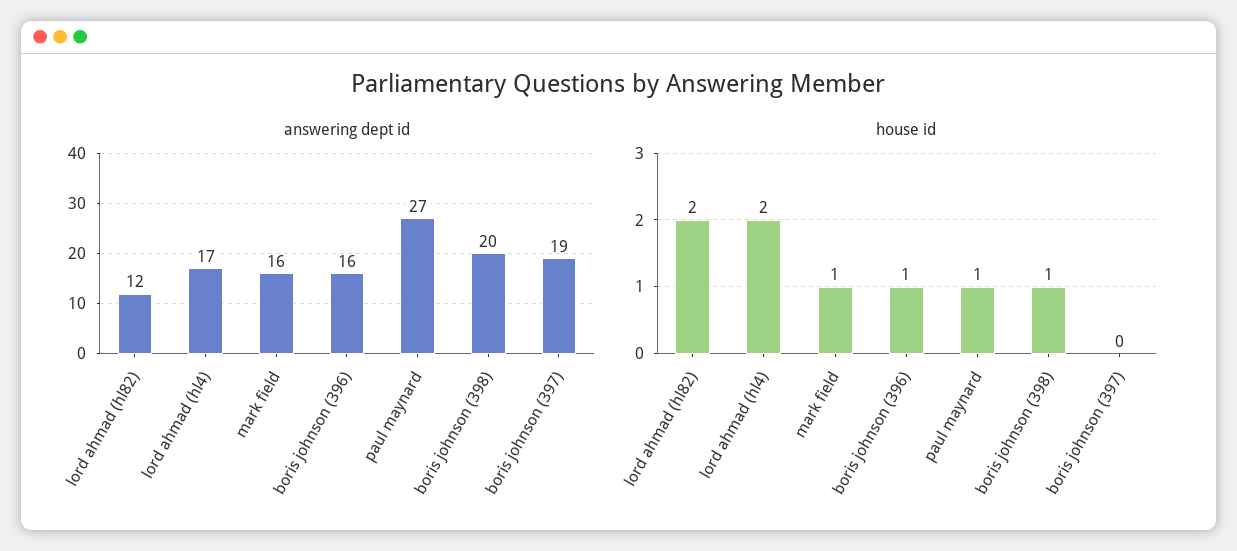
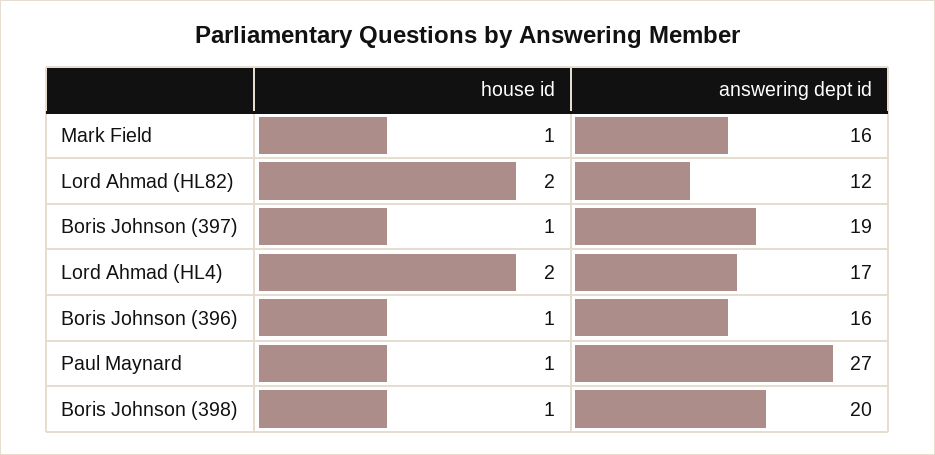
  {
    "answering dept id": {
      "lord ahmad (hl82)": 12,
      "lord ahmad (hl4)": 17,
      "mark field": 16,
      "boris johnson (396)": 16,
      "paul maynard": 27,
      "boris johnson (398)": 20,
      "boris johnson (397)": 19
    },
    "house id": {
      "lord ahmad (hl82)": 2,
      "lord ahmad (hl4)": 2,
      "mark field": 1,
      "boris johnson (396)": 1,
      "paul maynard": 1,
      "boris johnson (398)": 1,
-     "boris johnson (397)": 0
+     "boris johnson (397)": 1
    }
  }

